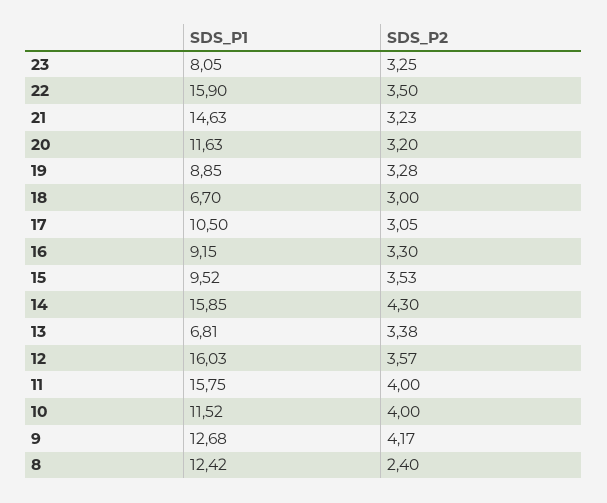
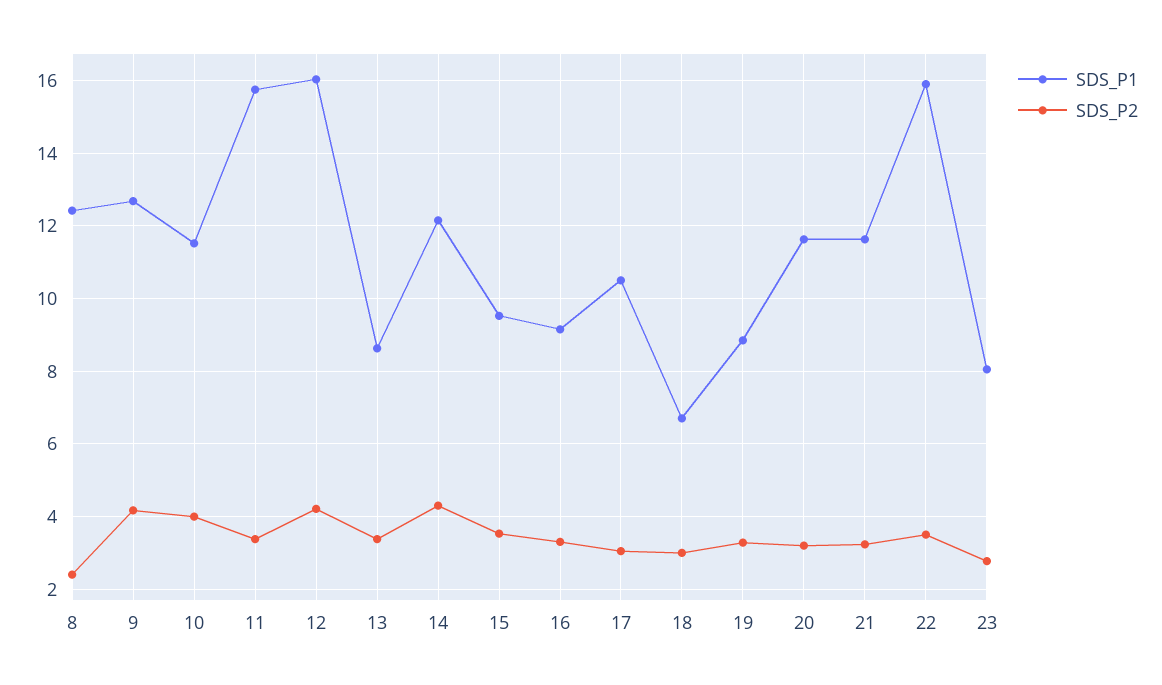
  {
    "SDS_P1": {
      "23": 8.05,
      "22": 15.9,
-     "21": 14.63,
+     "21": 11.6,
      "20": 11.63,
      "19": 8.85,
      "18": 6.7,
      "17": 10.5,
      "16": 9.15,
      "15": 9.52,
-     "14": 15.85,
+     "14": 12.2,
-     "13": 6.81,
+     "13": 8.6,
      "12": 16.03,
      "11": 15.75,
      "10": 11.52,
      "9": 12.68,
      "8": 12.42
    },
    "SDS_P2": {
-     "23": 3.25,
+     "23": 2.8,
      "22": 3.5,
      "21": 3.23,
      "20": 3.2,
      "19": 3.28,
      "18": 3,
      "17": 3.05,
      "16": 3.3,
      "15": 3.53,
      "14": 4.3,
      "13": 3.38,
-     "12": 3.57,
+     "12": 4.2,
-     "11": 4,
+     "11": 3.4,
      "10": 4,
      "9": 4.17,
      "8": 2.4
    }
  }

